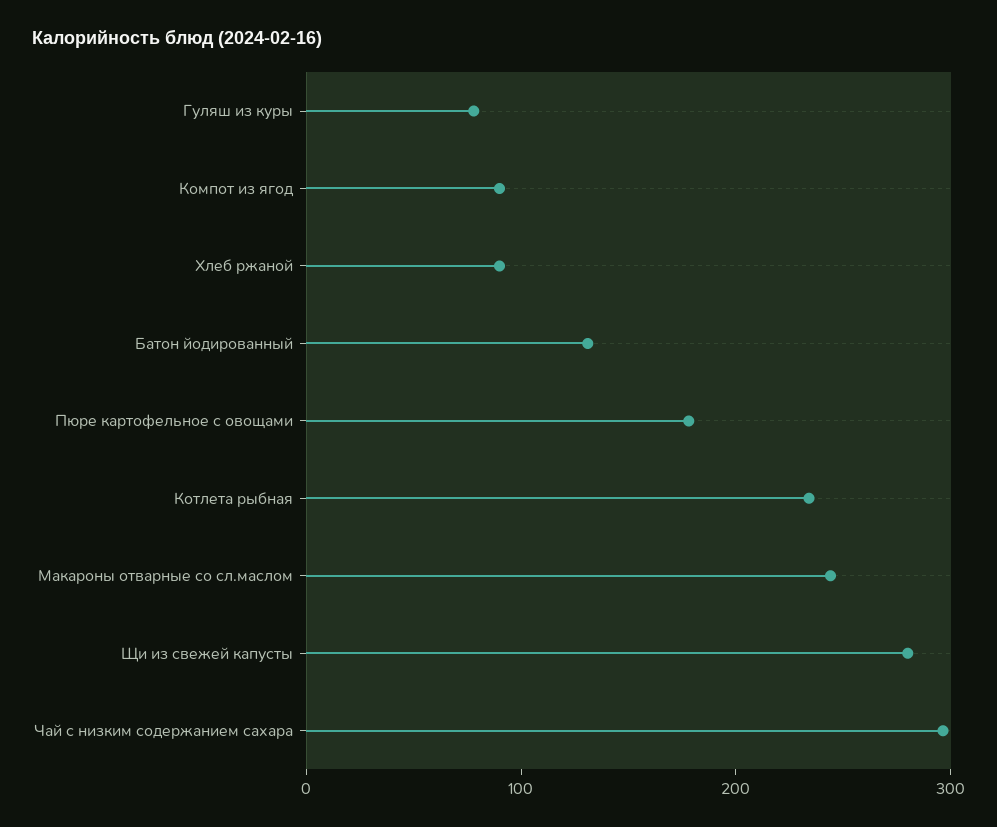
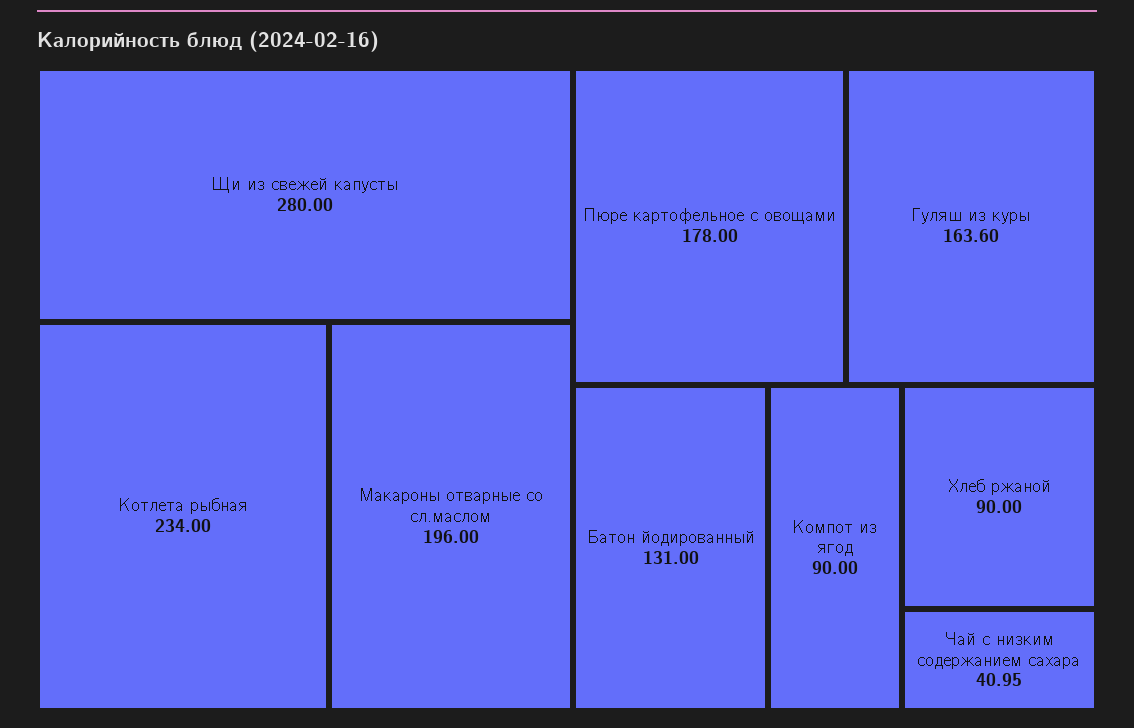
  {
-   "Гуляш из куры": 80,
+   "Гуляш из куры": 163.6,
    "Компот из ягод": 90,
    "Хлеб ржаной": 90,
    "Батон йодированный": 131,
    "Пюре картофельное с овощами": 178,
    "Котлета рыбная": 234,
-   "Макароны отварные со сл.маслом": 240,
+   "Макароны отварные со сл.маслом": 196,
    "Щи из свежей капусты": 280,
-   "Чай с низким содержанием сахара": 300
+   "Чай с низким содержанием сахара": 40.95
  }

